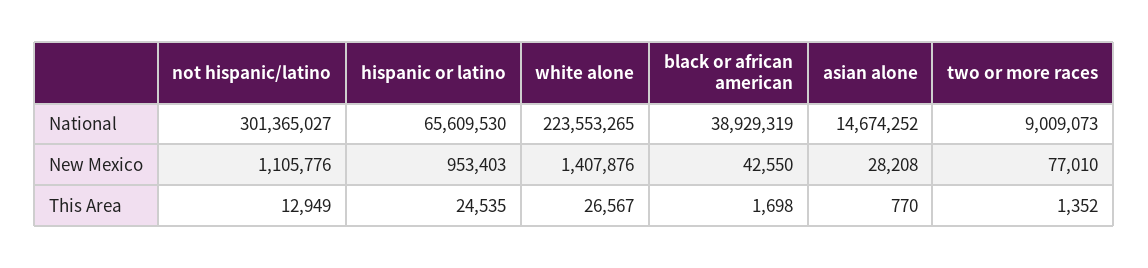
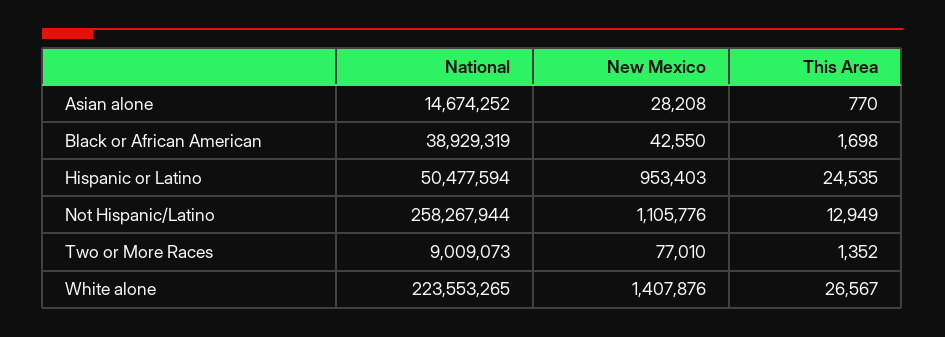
  {
    "not hispanic/latino": {
-     "National": 301365027,
+     "National": 258267944,
      "New Mexico": 1105776,
      "This Area": 12949
    },
    "hispanic or latino": {
-     "National": 65609530,
+     "National": 50477594,
      "New Mexico": 953403,
      "This Area": 24535
    },
    "white alone": {
      "National": 223553265,
      "New Mexico": 1407876,
      "This Area": 26567
    },
    "black or african american": {
      "National": 38929319,
      "New Mexico": 42550,
      "This Area": 1698
    },
    "asian alone": {
      "National": 14674252,
      "New Mexico": 28208,
      "This Area": 770
    },
    "two or more races": {
      "National": 9009073,
      "New Mexico": 77010,
      "This Area": 1352
    }
  }

